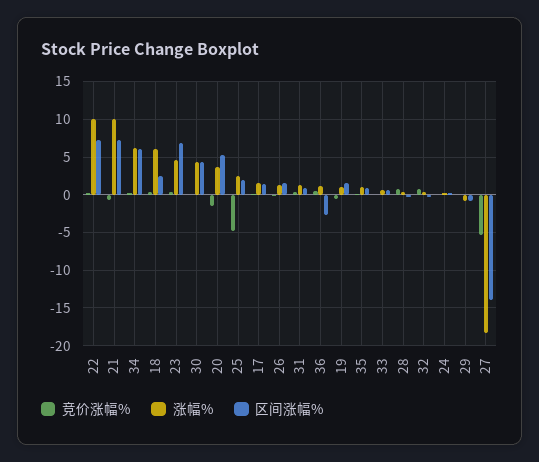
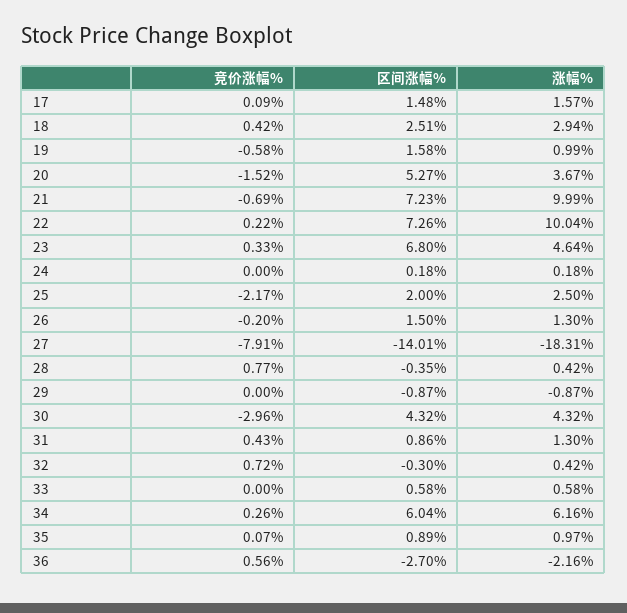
  {
    "竞价涨幅%": {
      "22": 0.22,
      "21": -0.69,
      "34": 0.26,
      "18": 0.42,
      "23": 0.33,
-     "30": 0,
+     "30": -2.96,
      "20": -1.52,
-     "25": -5,
+     "25": -2.17,
      "17": 0.09,
      "26": -0.2,
      "31": 0.43,
      "36": 0.56,
      "19": -0.58,
      "35": 0.07,
      "33": 0,
      "28": 0.77,
      "32": 0.72,
      "24": 0,
      "29": 0,
-     "27": -5
+     "27": -7.91
    },
    "涨幅%": {
      "22": 10.04,
      "21": 9.99,
      "34": 6.16,
-     "18": 6,
+     "18": 2.94,
      "23": 4.64,
      "30": 4.32,
      "20": 3.67,
      "25": 2.5,
      "17": 1.57,
      "26": 1.3,
      "31": 1.3,
-     "36": 1,
+     "36": -2.16,
      "19": 0.99,
      "35": 0.97,
      "33": 0.58,
      "28": 0.42,
      "32": 0.42,
      "24": 0.18,
      "29": -0.87,
      "27": -18.31
    },
    "区间涨幅%": {
      "22": 7.26,
      "21": 7.23,
      "34": 6.04,
      "18": 2.51,
      "23": 6.8,
      "30": 4.32,
      "20": 5.27,
      "25": 2,
      "17": 1.48,
      "26": 1.5,
      "31": 0.86,
      "36": -2.7,
      "19": 1.58,
      "35": 0.89,
      "33": 0.58,
      "28": -0.35,
      "32": -0.3,
      "24": 0.18,
      "29": -0.87,
      "27": -14.01
    }
  }

